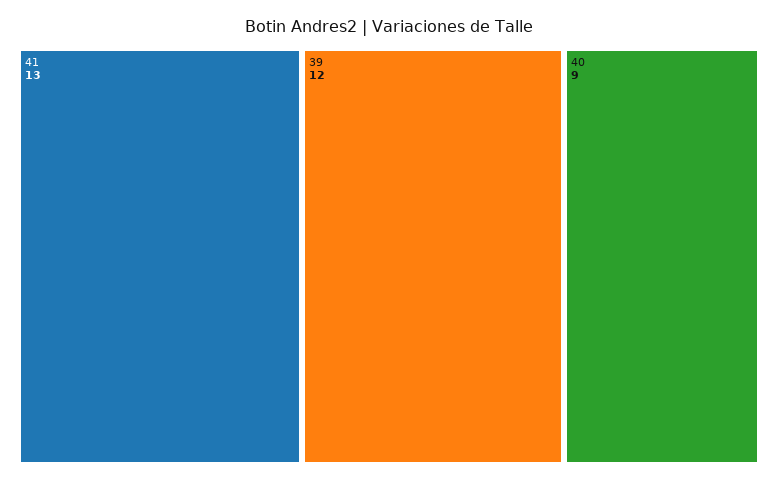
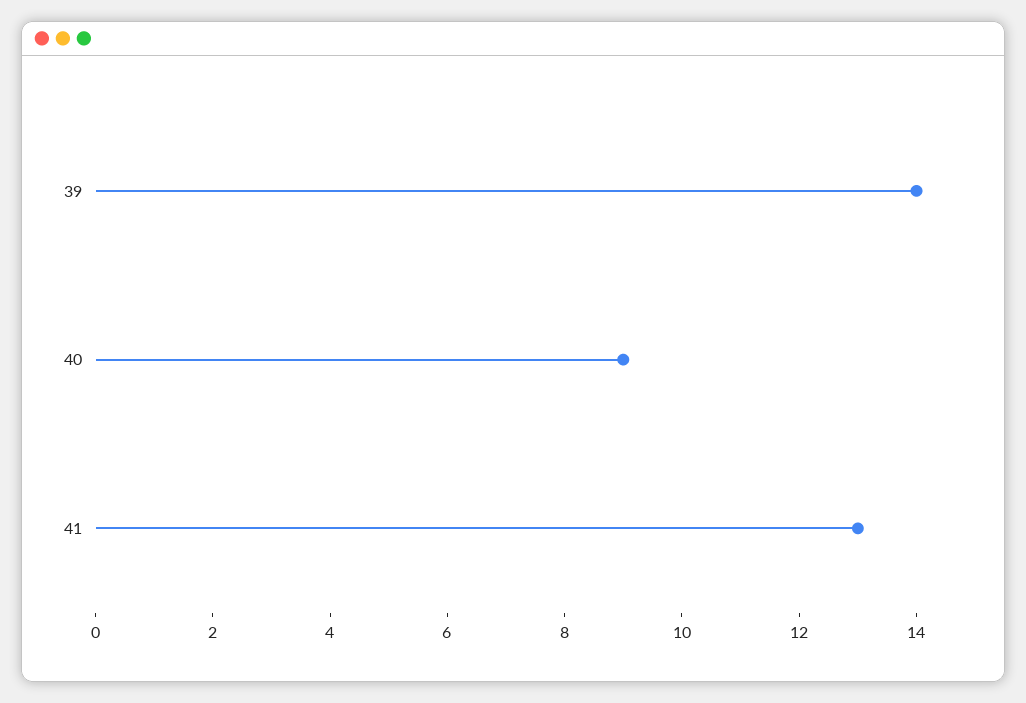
  {
    "41": 13,
-   "39": 12,
+   "39": 14,
    "40": 9
  }

